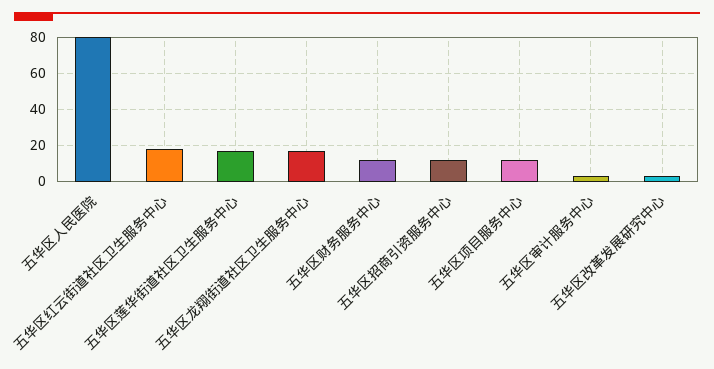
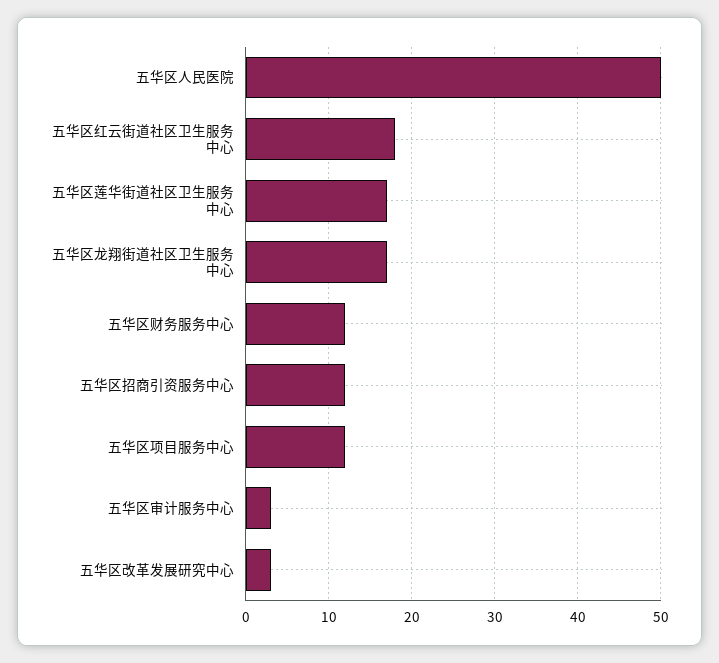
  {
-   "五华区人民医院": 80,
+   "五华区人民医院": 50,
    "五华区红云街道社区卫生服务中心": 18,
    "五华区莲华街道社区卫生服务中心": 17,
    "五华区龙翔街道社区卫生服务中心": 17,
    "五华区财务服务中心": 12,
    "五华区招商引资服务中心": 12,
    "五华区项目服务中心": 12,
    "五华区审计服务中心": 3,
    "五华区改革发展研究中心": 3
  }

